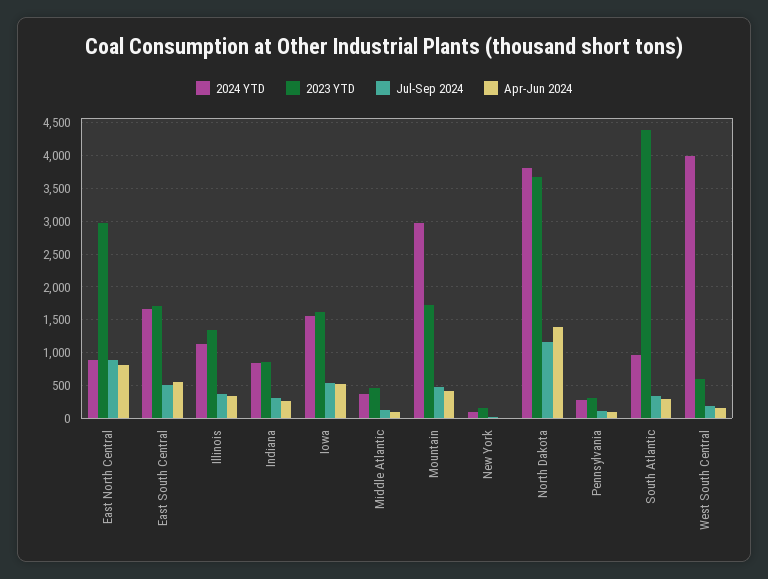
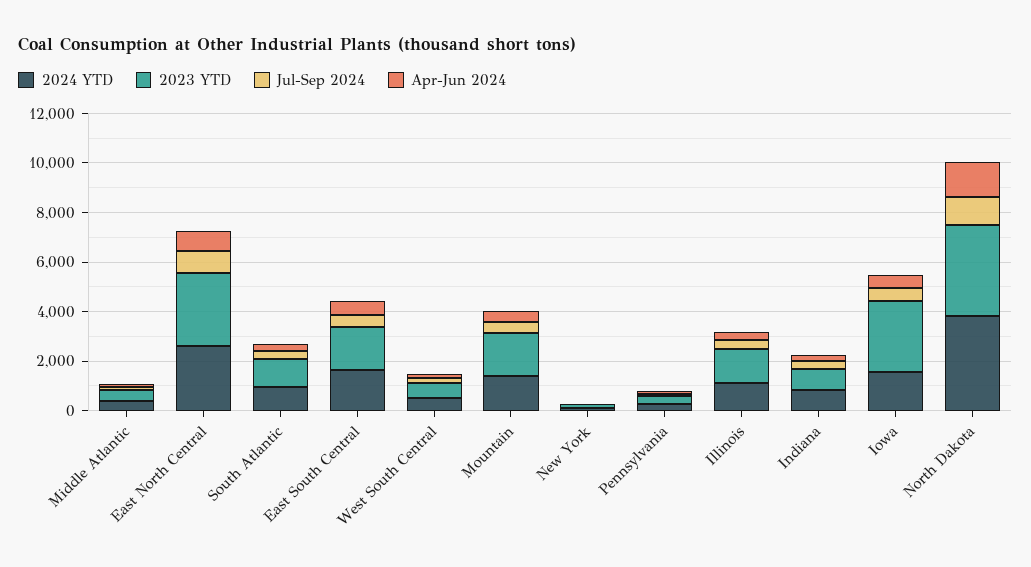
  {
    "2024 YTD": {
-     "East North Central": 900,
+     "East North Central": 2500,
      "East South Central": 1700,
      "Illinois": 1100,
      "Indiana": 800,
      "Iowa": 1600,
      "Middle Atlantic": 400,
-     "Mountain": 3000,
+     "Mountain": 1500,
      "New York": 100,
      "North Dakota": 3800,
      "Pennsylvania": 300,
      "South Atlantic": 1000,
-     "West South Central": 4000
+     "West South Central": 500
    },
    "2023 YTD": {
      "East North Central": 3000,
      "East South Central": 1700,
      "Illinois": 1300,
      "Indiana": 900,
-     "Iowa": 1600,
+     "Iowa": 3000,
      "Middle Atlantic": 500,
      "Mountain": 1700,
      "New York": 200,
      "North Dakota": 3700,
      "Pennsylvania": 300,
-     "South Atlantic": 4400,
+     "South Atlantic": 1000,
      "West South Central": 600
    },
    "Jul-Sep 2024": {
      "East North Central": 900,
      "East South Central": 500,
      "Illinois": 400,
      "Indiana": 300,
      "Iowa": 500,
      "Middle Atlantic": 100,
      "Mountain": 500,
      "New York": 0,
      "North Dakota": 1200,
      "Pennsylvania": 100,
      "South Atlantic": 300,
      "West South Central": 200
    },
    "Apr-Jun 2024": {
      "East North Central": 800,
      "East South Central": 600,
      "Illinois": 300,
      "Indiana": 300,
      "Iowa": 500,
      "Middle Atlantic": 100,
      "Mountain": 400,
      "New York": 0,
      "North Dakota": 1400,
      "Pennsylvania": 100,
      "South Atlantic": 300,
      "West South Central": 200
    }
  }

